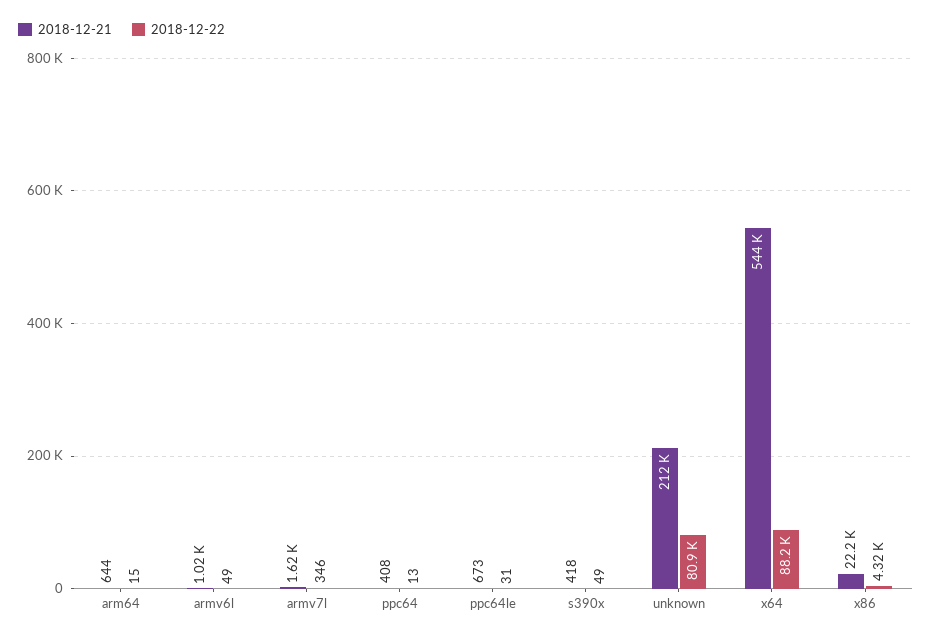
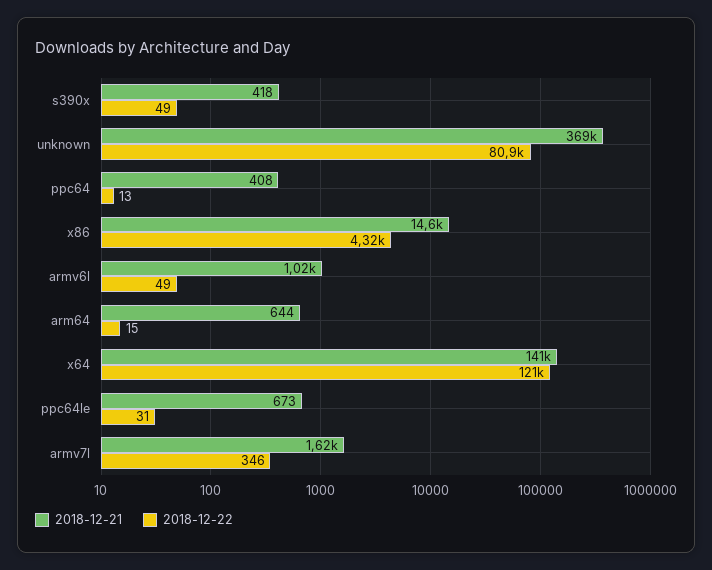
  {
    "2018-12-21": {
      "arm64": 644,
      "armv6l": 1020,
      "armv7l": 1620,
      "ppc64": 408,
      "ppc64le": 673,
      "s390x": 418,
-     "unknown": 212000,
+     "unknown": 369000,
-     "x64": 544000,
+     "x64": 141000,
-     "x86": 22200
+     "x86": 14600
    },
    "2018-12-22": {
      "arm64": 15,
      "armv6l": 49,
      "armv7l": 346,
      "ppc64": 13,
      "ppc64le": 31,
      "s390x": 49,
      "unknown": 80900,
-     "x64": 88200,
+     "x64": 121000,
      "x86": 4320
    }
  }

